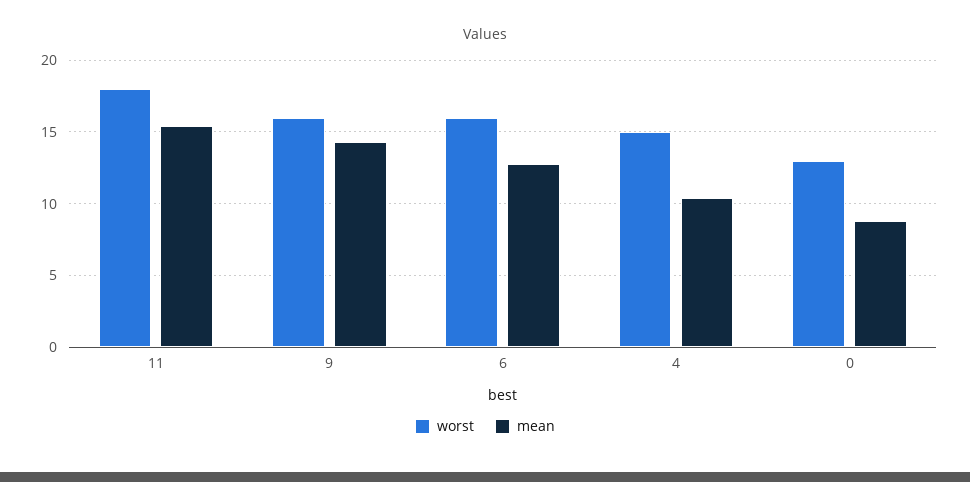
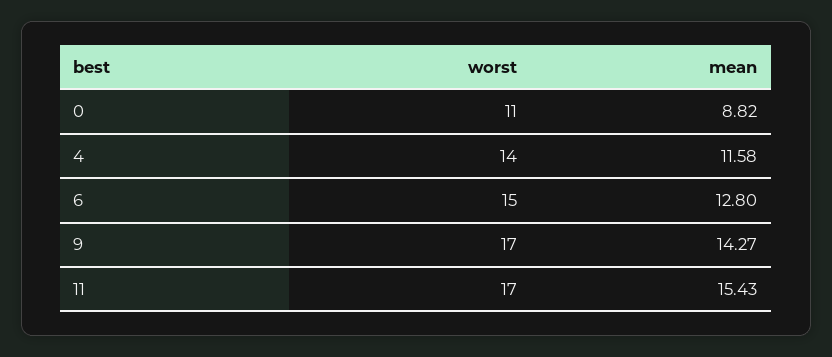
  {
    "worst": {
-     "11": 18,
+     "11": 17,
-     "9": 16,
+     "9": 17,
-     "6": 16,
+     "6": 15,
-     "4": 15,
+     "4": 14,
-     "0": 13
+     "0": 11
    },
    "mean": {
      "11": 15.43,
      "9": 14.27,
      "6": 12.8,
-     "4": 10.5,
+     "4": 11.58,
      "0": 8.82
    }
  }

